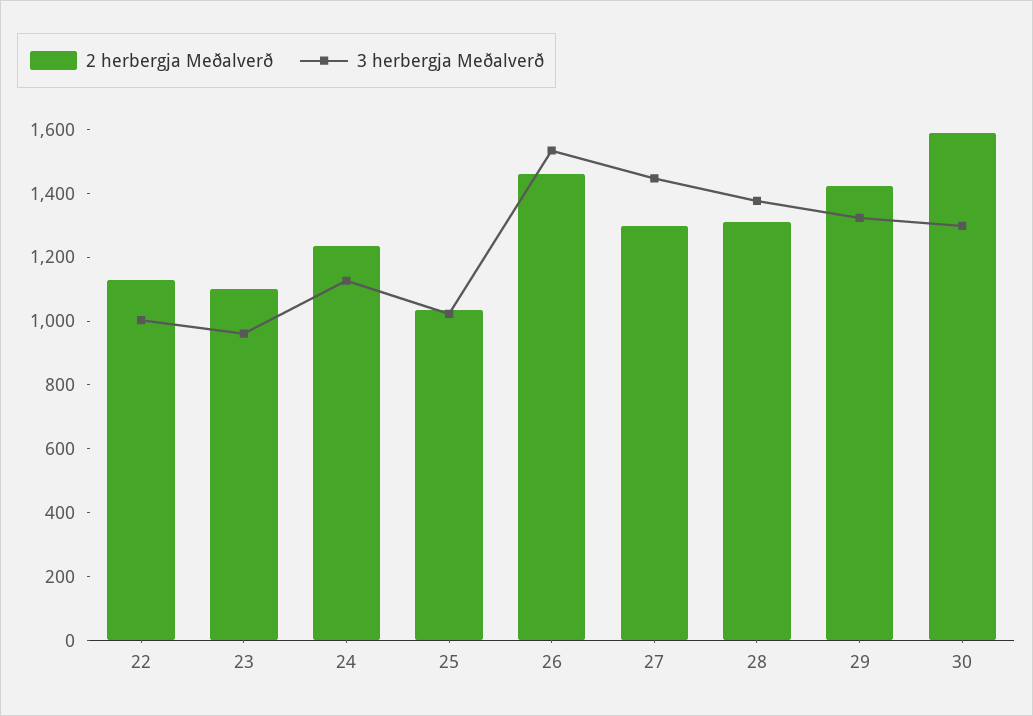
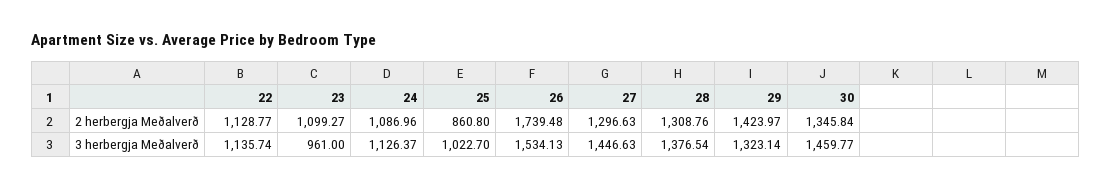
  {
    "2 herbergja Meðalverð": {
      "22": 1128.77,
      "23": 1099.27,
-     "24": 1250,
+     "24": 1086.96,
-     "25": 1050,
+     "25": 860.8,
-     "26": 1450,
+     "26": 1739.48,
      "27": 1296.63,
      "28": 1308.76,
      "29": 1423.97,
-     "30": 1600
+     "30": 1345.84
    },
    "3 herbergja Meðalverð": {
-     "22": 1000,
+     "22": 1135.74,
      "23": 961,
      "24": 1126.37,
      "25": 1022.7,
      "26": 1534.13,
      "27": 1446.63,
      "28": 1376.54,
      "29": 1323.14,
-     "30": 1300
+     "30": 1459.77
    }
  }

